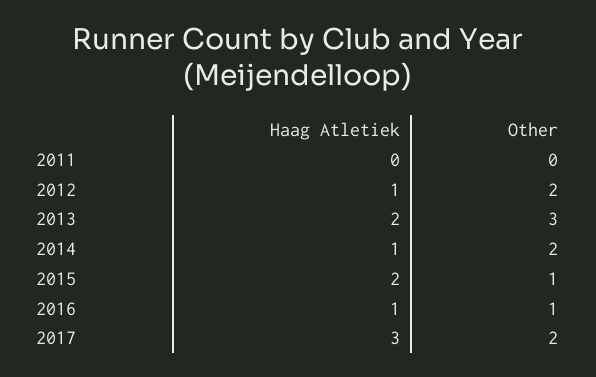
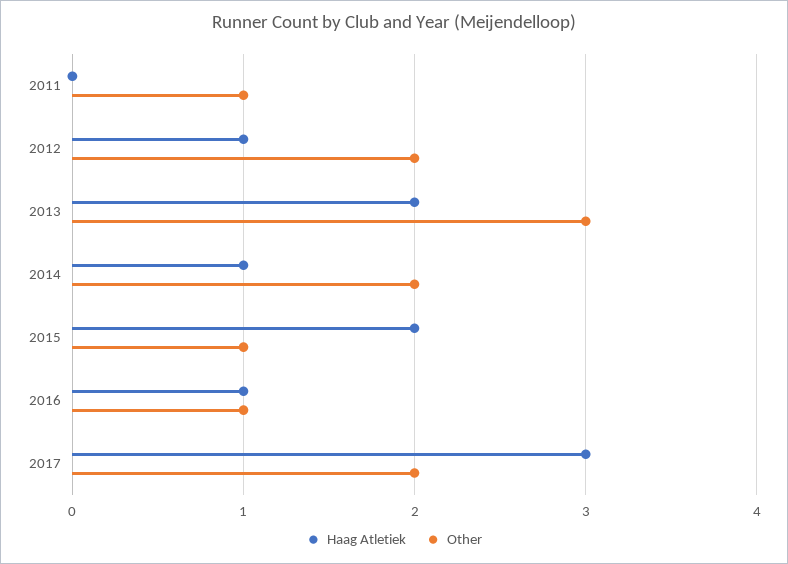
  {
    "Haag Atletiek": {
      "2011": 0,
      "2012": 1,
      "2013": 2,
      "2014": 1,
      "2015": 2,
      "2016": 1,
      "2017": 3
    },
    "Other": {
-     "2011": 0,
+     "2011": 1,
      "2012": 2,
      "2013": 3,
      "2014": 2,
      "2015": 1,
      "2016": 1,
      "2017": 2
    }
  }

